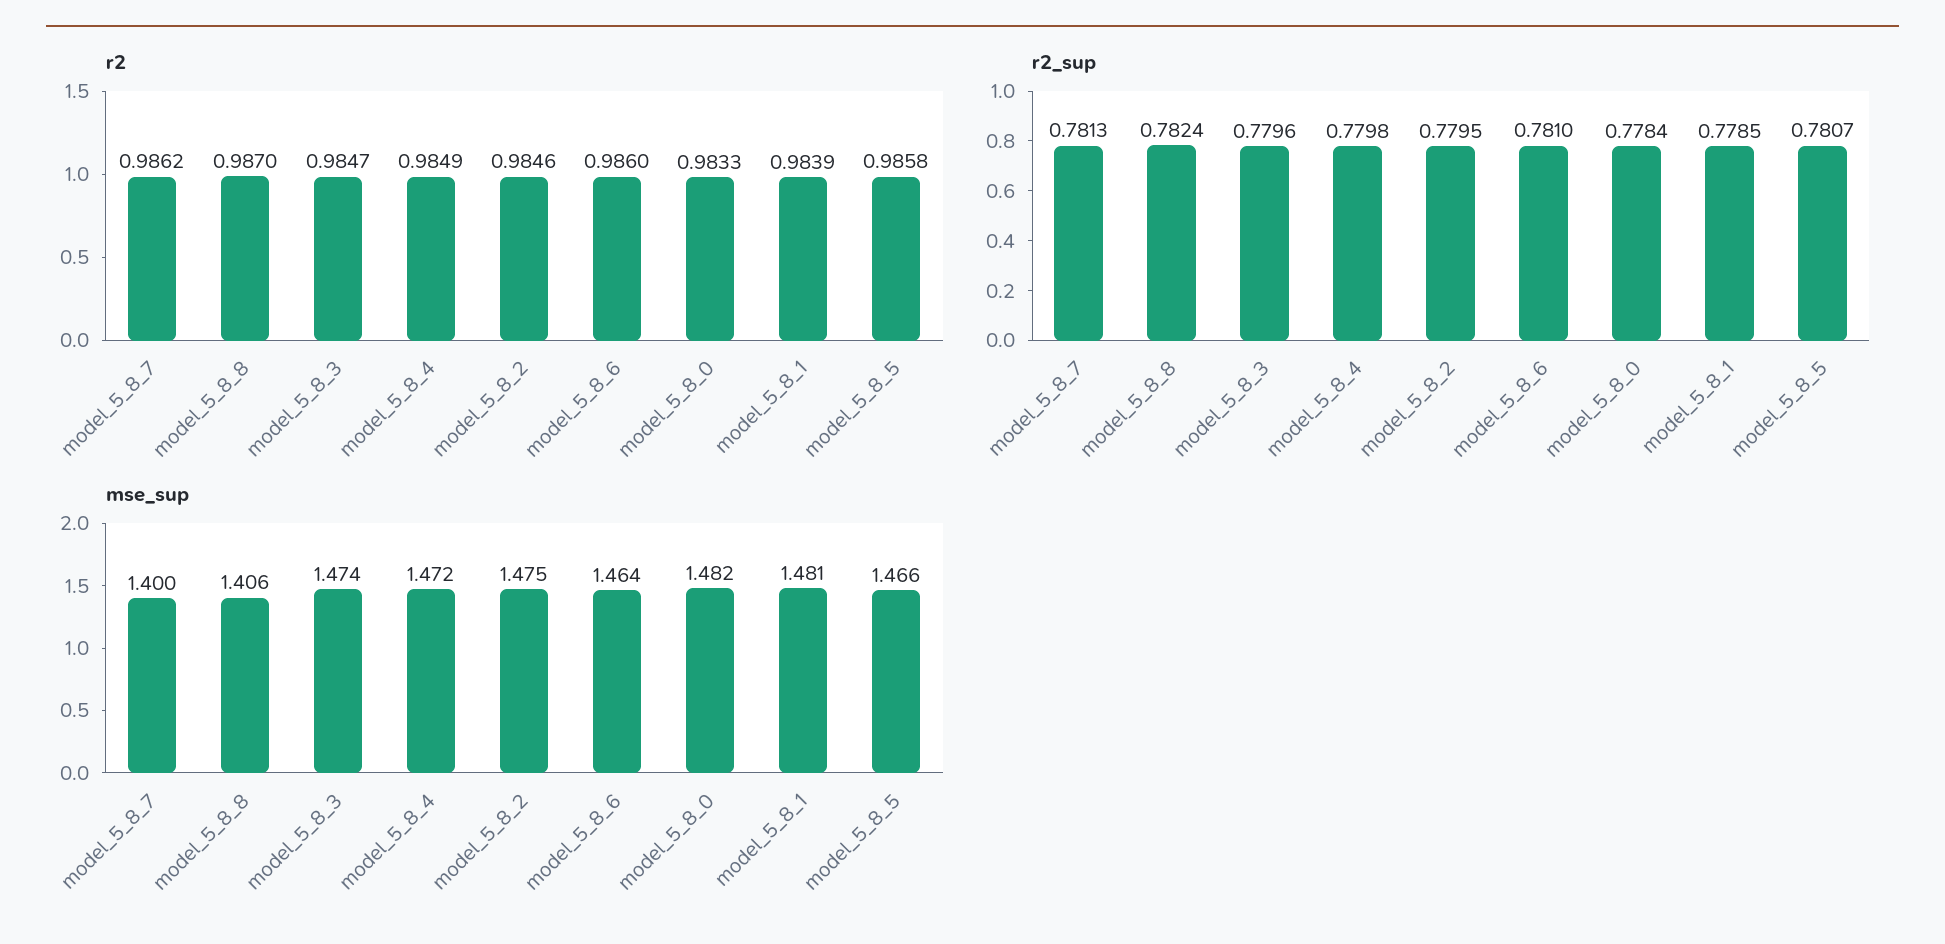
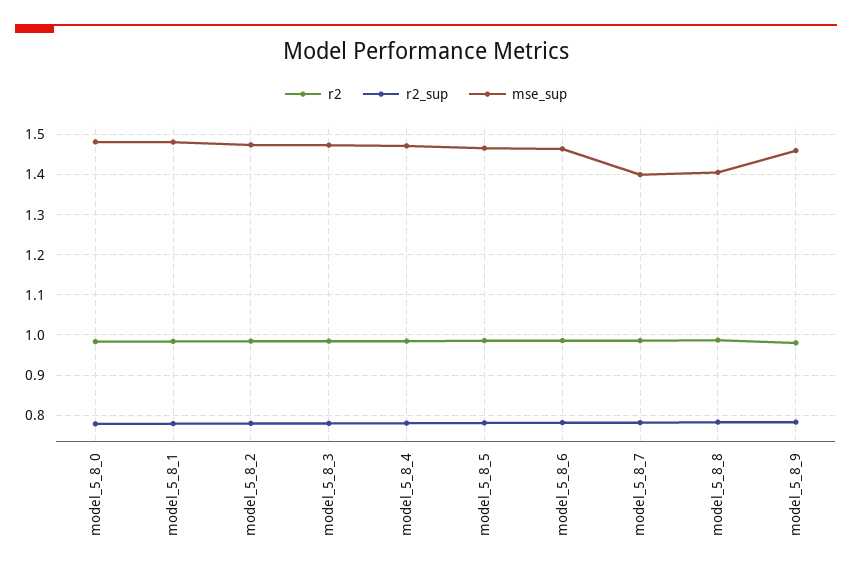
  {
    "r2": {
      "model_5_8_7": 0.9862,
      "model_5_8_8": 0.987,
      "model_5_8_3": 0.9847,
      "model_5_8_4": 0.9849,
      "model_5_8_2": 0.9846,
      "model_5_8_6": 0.986,
      "model_5_8_0": 0.9833,
      "model_5_8_1": 0.9839,
-     "model_5_8_5": 0.9858
+     "model_5_8_5": 0.9858,
+     "model_5_8_9": 0.98
    },
    "r2_sup": {
      "model_5_8_7": 0.7813,
      "model_5_8_8": 0.7824,
      "model_5_8_3": 0.7796,
      "model_5_8_4": 0.7798,
      "model_5_8_2": 0.7795,
      "model_5_8_6": 0.781,
      "model_5_8_0": 0.7784,
      "model_5_8_1": 0.7785,
-     "model_5_8_5": 0.7807
+     "model_5_8_5": 0.7807,
+     "model_5_8_9": 0.78
    },
    "mse_sup": {
      "model_5_8_7": 1.4,
      "model_5_8_8": 1.406,
      "model_5_8_3": 1.474,
      "model_5_8_4": 1.472,
      "model_5_8_2": 1.475,
      "model_5_8_6": 1.464,
      "model_5_8_0": 1.482,
      "model_5_8_1": 1.481,
-     "model_5_8_5": 1.466
+     "model_5_8_5": 1.466,
+     "model_5_8_9": 1.46
    }
  }

